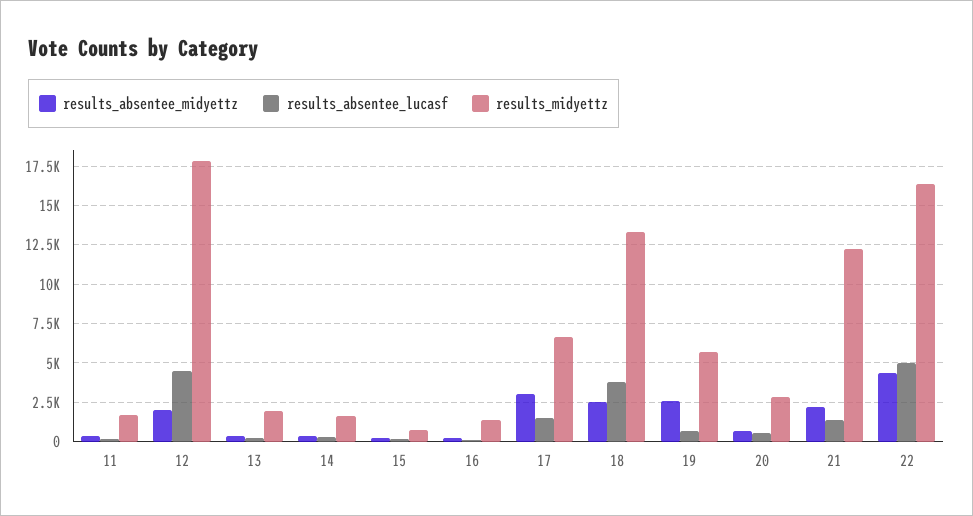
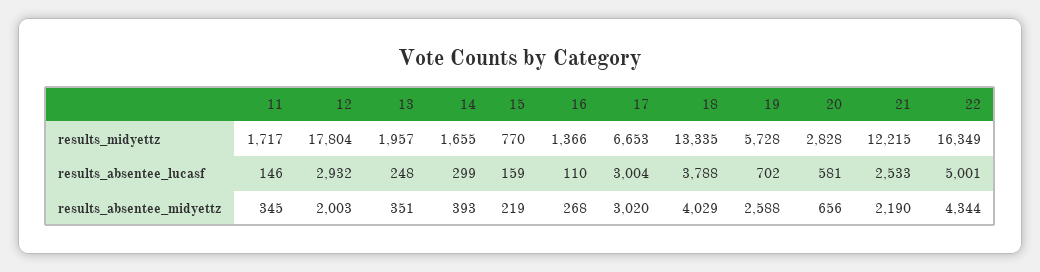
  {
    "results_absentee_midyettz": {
      "11": 345,
      "12": 2003,
      "13": 351,
      "14": 393,
      "15": 219,
      "16": 268,
      "17": 3020,
-     "18": 2500,
+     "18": 4029,
      "19": 2588,
      "20": 656,
      "21": 2190,
      "22": 4344
    },
    "results_absentee_lucasf": {
      "11": 146,
-     "12": 4500,
+     "12": 2932,
      "13": 248,
      "14": 299,
      "15": 159,
      "16": 110,
-     "17": 1500,
+     "17": 3004,
      "18": 3788,
      "19": 702,
      "20": 581,
-     "21": 1500,
+     "21": 2533,
      "22": 5001
    },
    "results_midyettz": {
      "11": 1717,
      "12": 17804,
      "13": 1957,
      "14": 1655,
      "15": 770,
      "16": 1366,
      "17": 6653,
      "18": 13335,
      "19": 5728,
      "20": 2828,
      "21": 12215,
      "22": 16349
    }
  }

